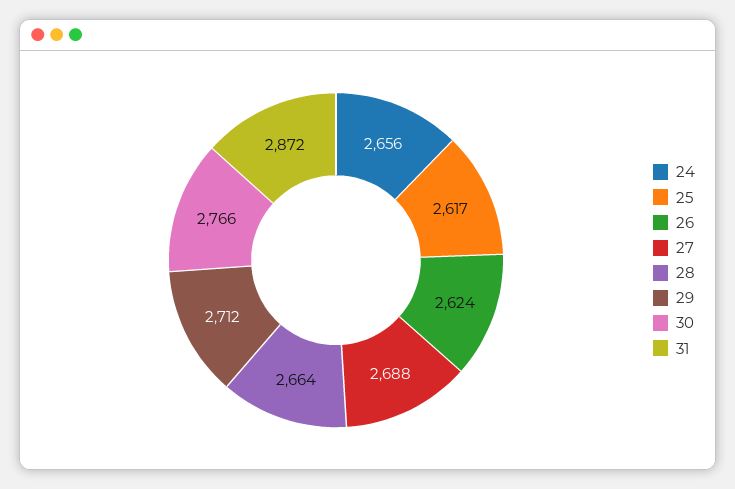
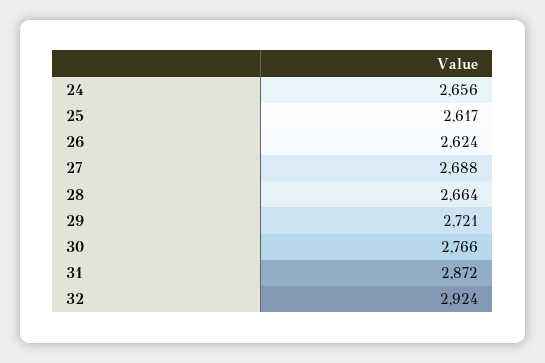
  {
    "24": 2656,
    "25": 2617,
    "26": 2624,
    "27": 2688,
    "28": 2664,
-   "29": 2712,
+   "29": 2721,
    "30": 2766,
-   "31": 2872
+   "31": 2872,
+   "32": 2924
  }

